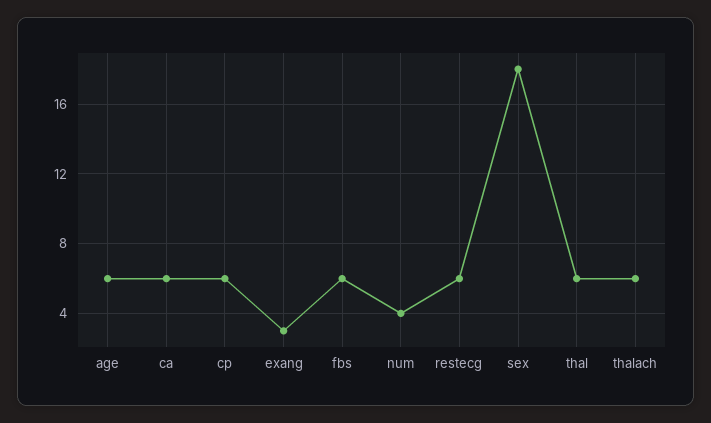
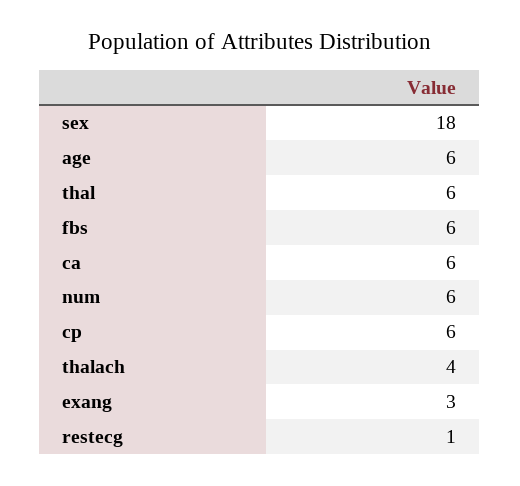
  {
    "age": 6,
    "ca": 6,
    "cp": 6,
    "exang": 3,
    "fbs": 6,
-   "num": 4,
+   "num": 6,
-   "restecg": 6,
+   "restecg": 1,
    "sex": 18,
    "thal": 6,
-   "thalach": 6
+   "thalach": 4
  }

